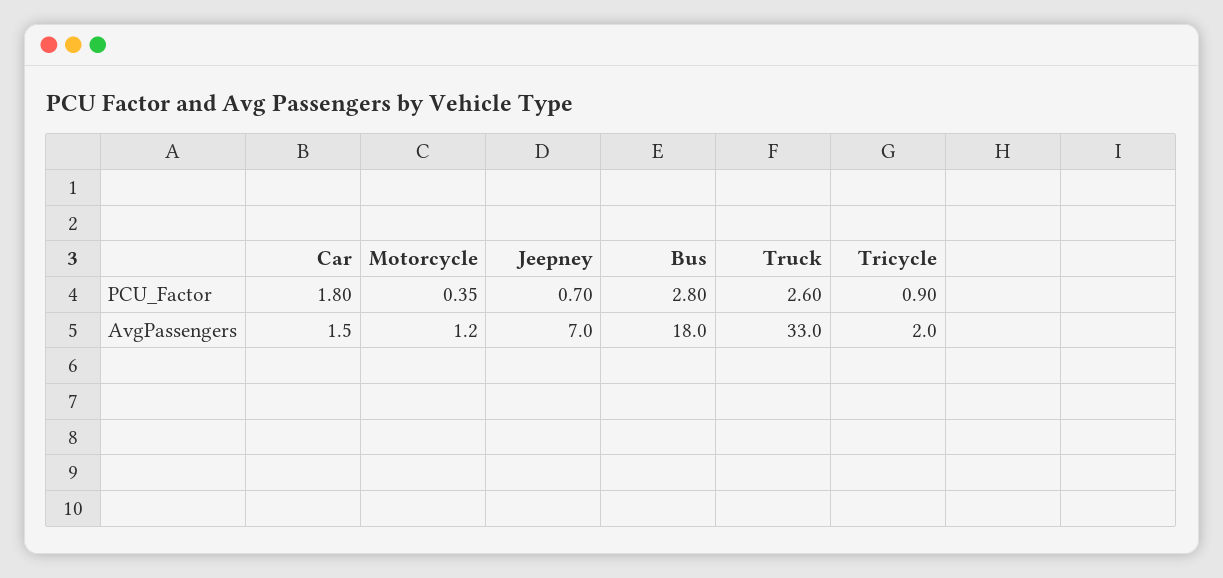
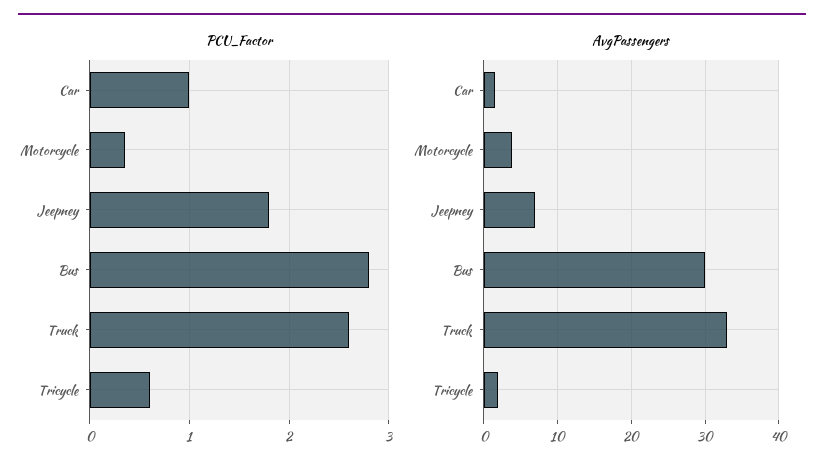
  {
    "PCU_Factor": {
-     "Car": 1.8,
+     "Car": 1,
      "Motorcycle": 0.35,
-     "Jeepney": 0.7,
+     "Jeepney": 1.8,
      "Bus": 2.8,
      "Truck": 2.6,
-     "Tricycle": 0.9
+     "Tricycle": 0.6
    },
    "AvgPassengers": {
      "Car": 1.5,
-     "Motorcycle": 1.2,
+     "Motorcycle": 4,
      "Jeepney": 7,
-     "Bus": 18,
+     "Bus": 30,
      "Truck": 33,
      "Tricycle": 2
    }
  }

